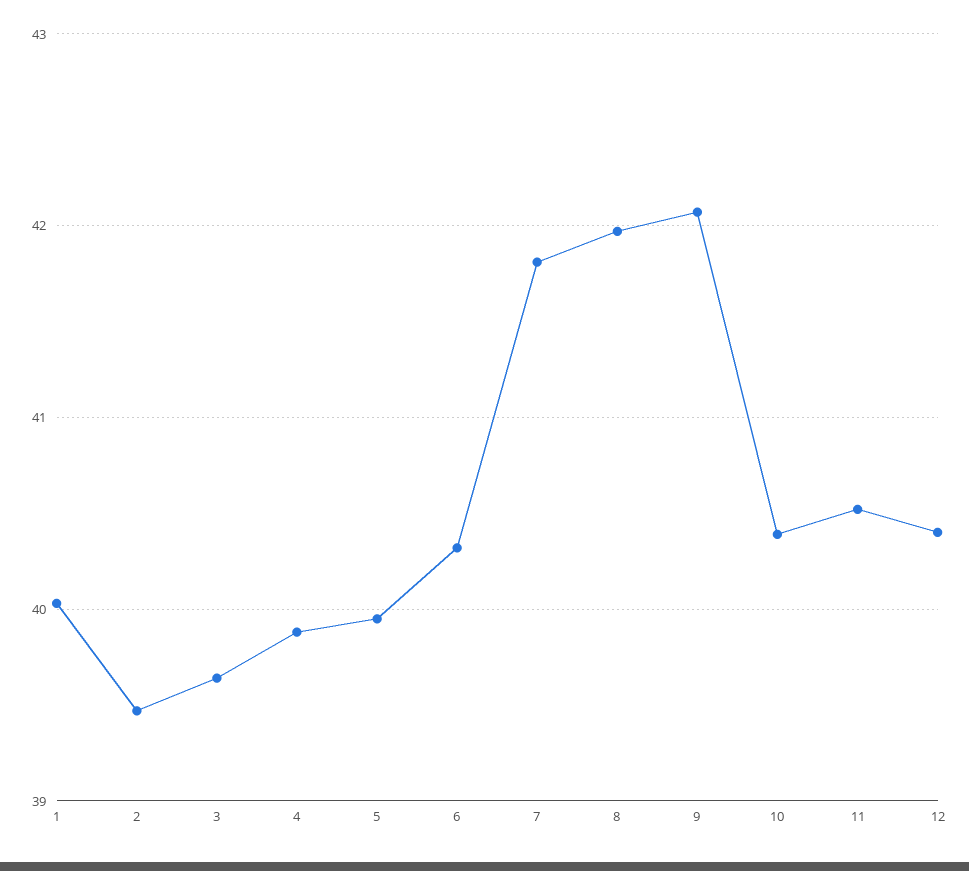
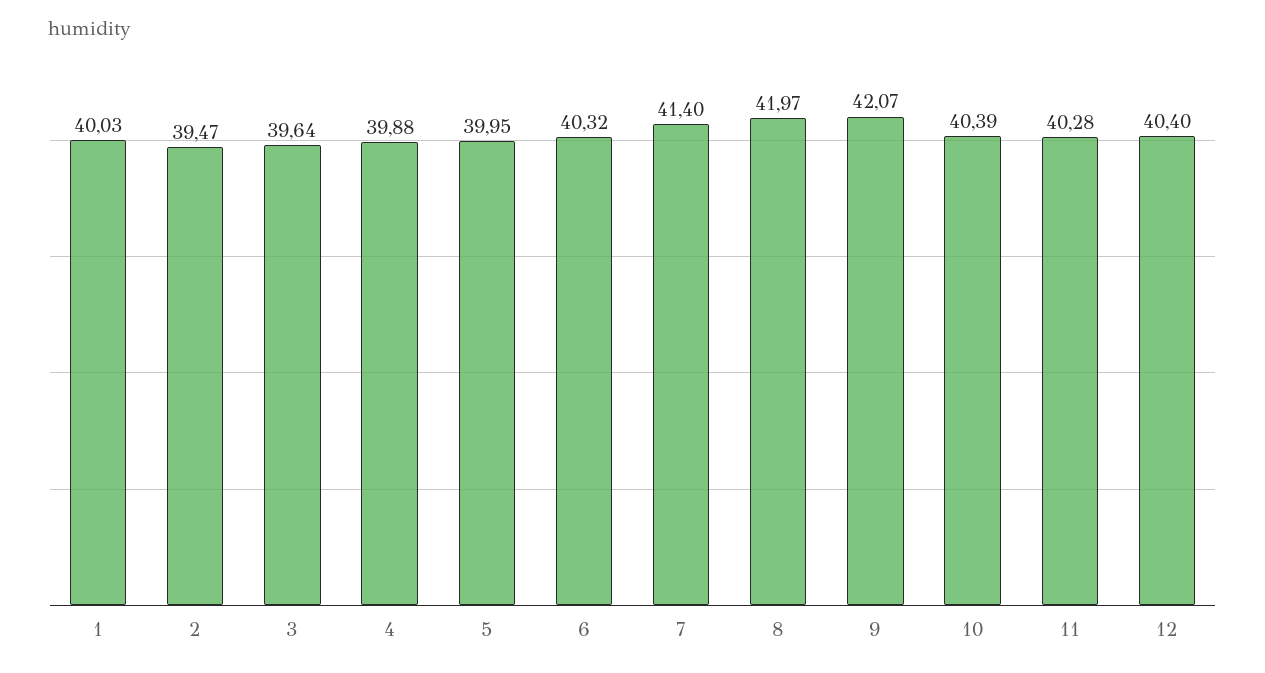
  {
    "1": 40.03,
    "2": 39.47,
    "3": 39.64,
    "4": 39.88,
    "5": 39.95,
    "6": 40.32,
-   "7": 41.8,
+   "7": 41.4,
    "8": 41.97,
    "9": 42.07,
    "10": 40.39,
-   "11": 40.5,
+   "11": 40.28,
    "12": 40.4
  }

